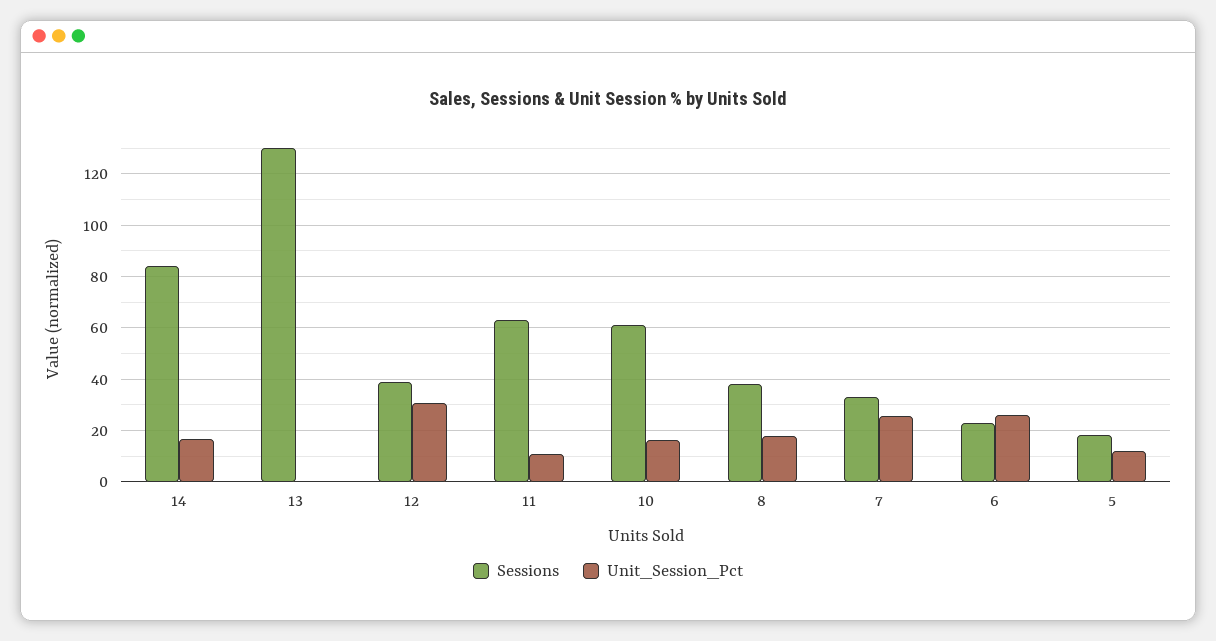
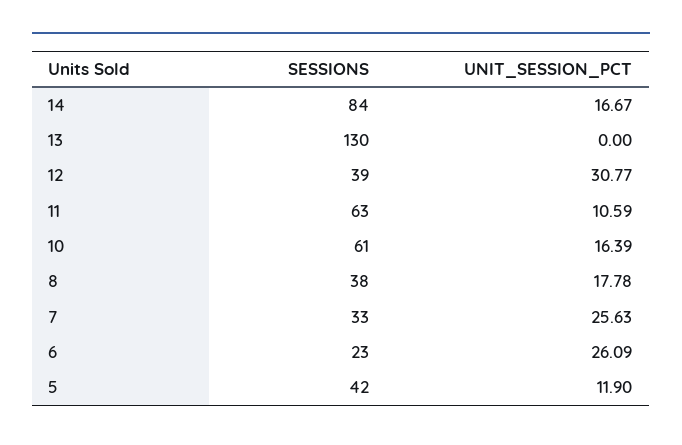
  {
    "Sessions": {
      "14": 84,
      "13": 130,
      "12": 39,
      "11": 63,
      "10": 61,
      "8": 38,
      "7": 33,
      "6": 23,
-     "5": 17.5
+     "5": 42
    },
    "Unit_Session_Pct": {
      "14": 16.67,
      "13": 0,
      "12": 30.77,
      "11": 10.59,
      "10": 16.39,
      "8": 17.78,
      "7": 25.63,
      "6": 26.09,
      "5": 11.9
    }
  }

